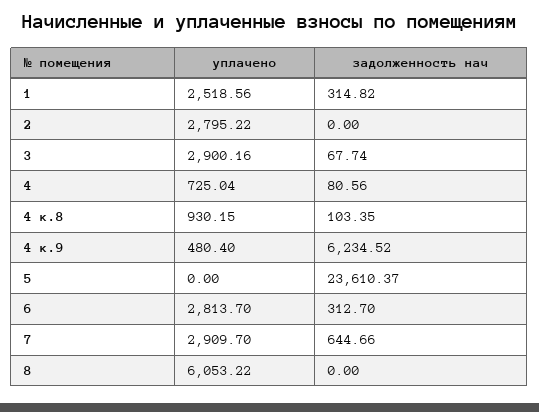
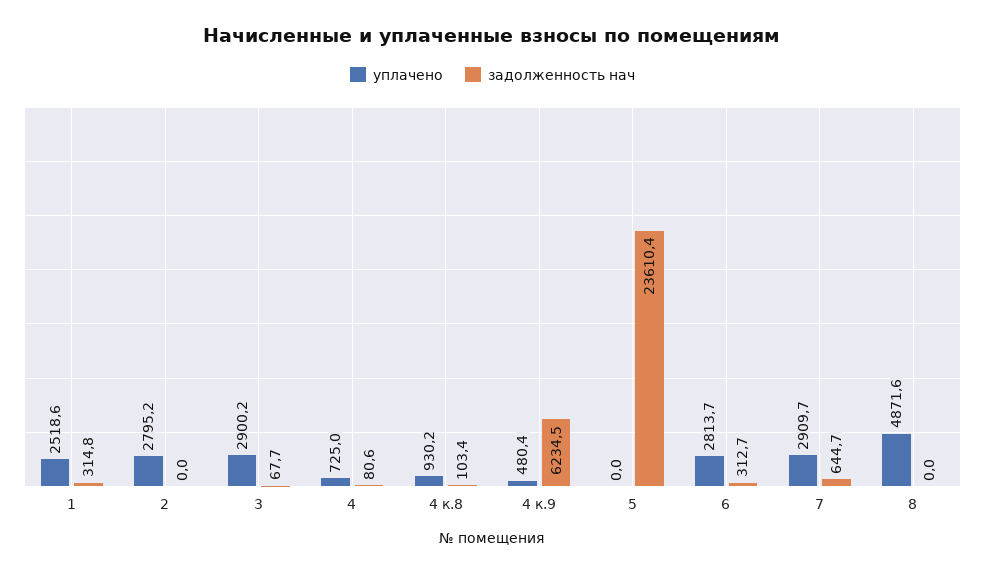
  {
    "уплачено": {
      "1": 2518.56,
      "2": 2795.22,
      "3": 2900.16,
      "4": 725.04,
      "4 к.8": 930.15,
      "4 к.9": 480.4,
      "5": 0,
      "6": 2813.7,
      "7": 2909.7,
-     "8": 6053.22
+     "8": 4871.6
    },
    "задолженность нач": {
      "1": 314.82,
      "2": 0,
      "3": 67.74,
      "4": 80.56,
      "4 к.8": 103.35,
      "4 к.9": 6234.52,
      "5": 23610.37,
      "6": 312.7,
      "7": 644.66,
      "8": 0
    }
  }

